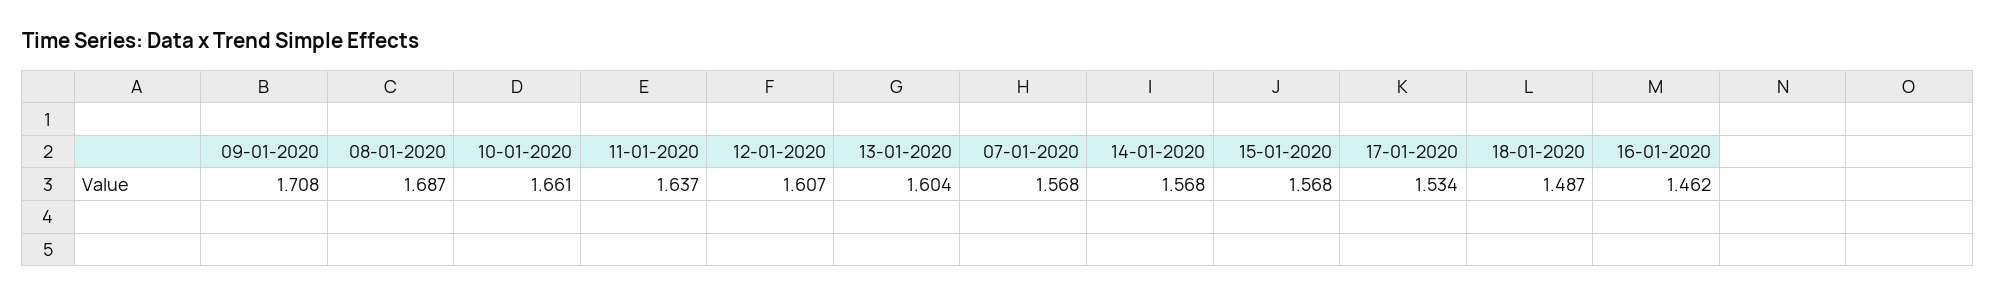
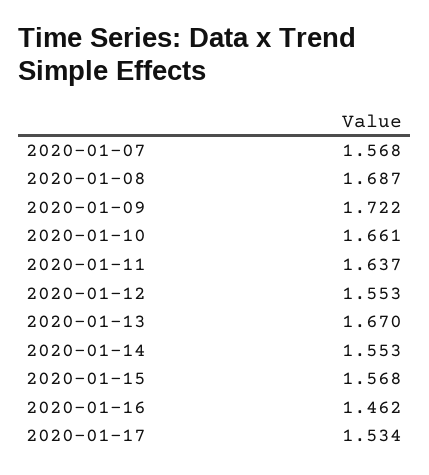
  {
-   "09-01-2020": 1.708,
+   "09-01-2020": 1.722,
    "08-01-2020": 1.687,
    "10-01-2020": 1.661,
    "11-01-2020": 1.637,
-   "12-01-2020": 1.607,
+   "12-01-2020": 1.553,
-   "13-01-2020": 1.604,
+   "13-01-2020": 1.67,
    "07-01-2020": 1.568,
-   "14-01-2020": 1.568,
+   "14-01-2020": 1.553,
    "15-01-2020": 1.568,
    "17-01-2020": 1.534,
-   "18-01-2020": 1.487,
    "16-01-2020": 1.462
  }

